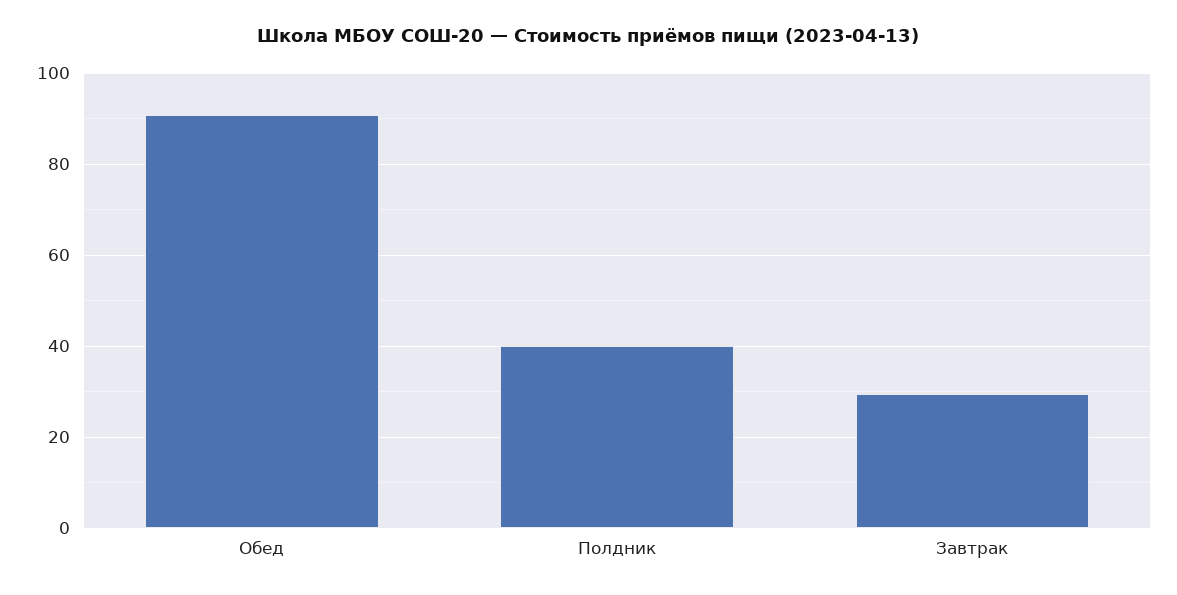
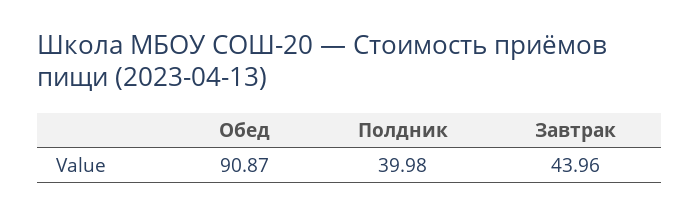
  {
    "Обед": 90.87,
    "Полдник": 39.98,
-   "Завтрак": 30
+   "Завтрак": 43.96
  }

